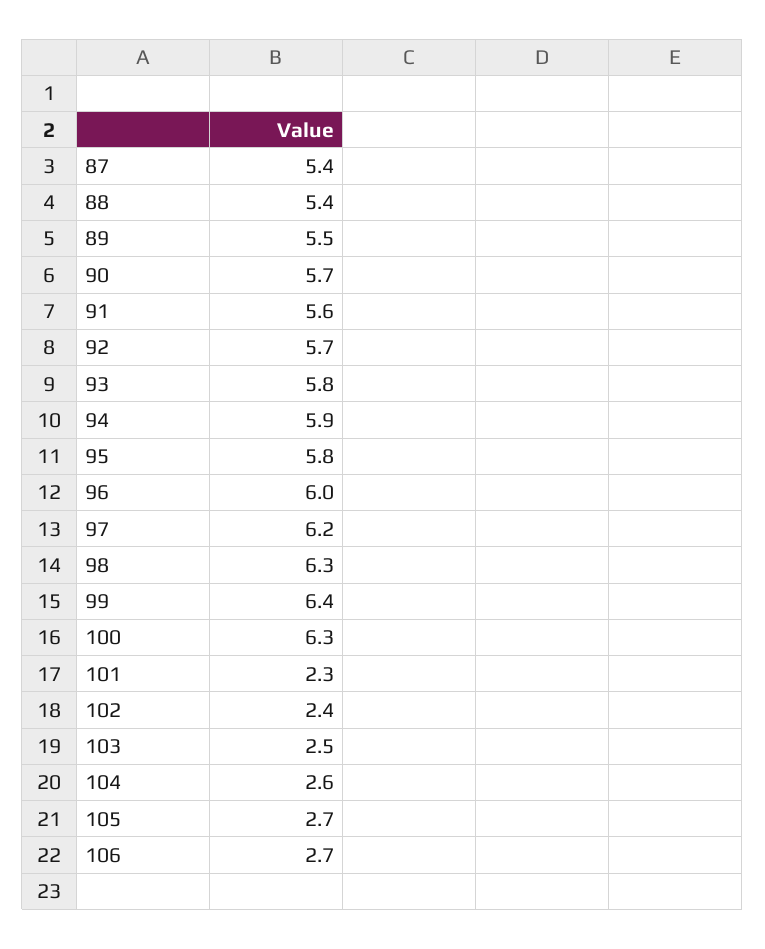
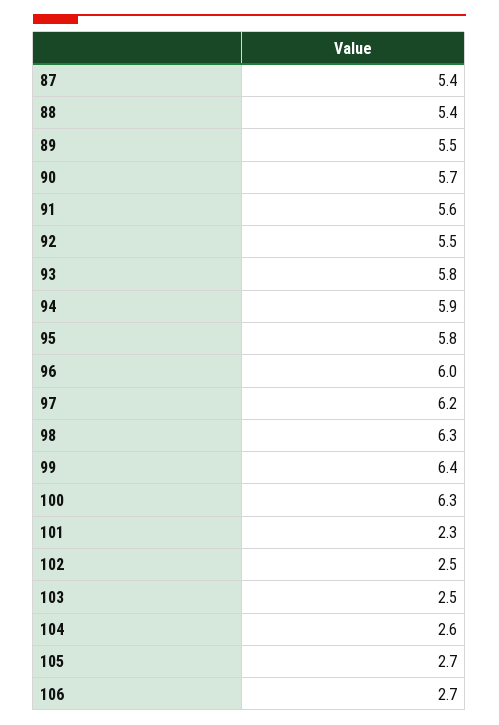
  {
    "87": 5.4,
    "88": 5.4,
    "89": 5.5,
    "90": 5.7,
    "91": 5.6,
-   "92": 5.7,
+   "92": 5.5,
    "93": 5.8,
    "94": 5.9,
    "95": 5.8,
    "96": 6,
    "97": 6.2,
    "98": 6.3,
    "99": 6.4,
    "100": 6.3,
    "101": 2.3,
-   "102": 2.4,
+   "102": 2.5,
    "103": 2.5,
    "104": 2.6,
    "105": 2.7,
    "106": 2.7
  }

